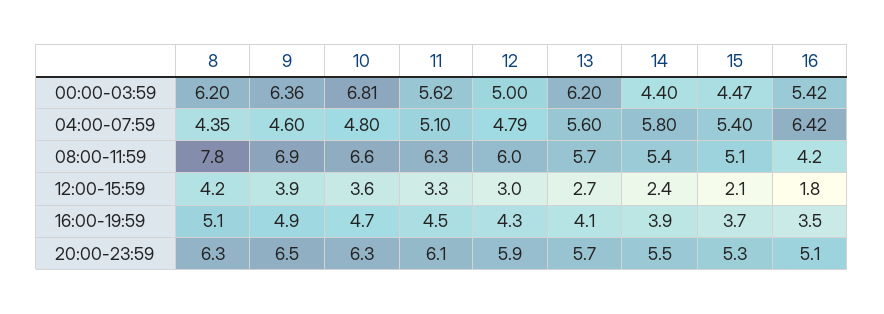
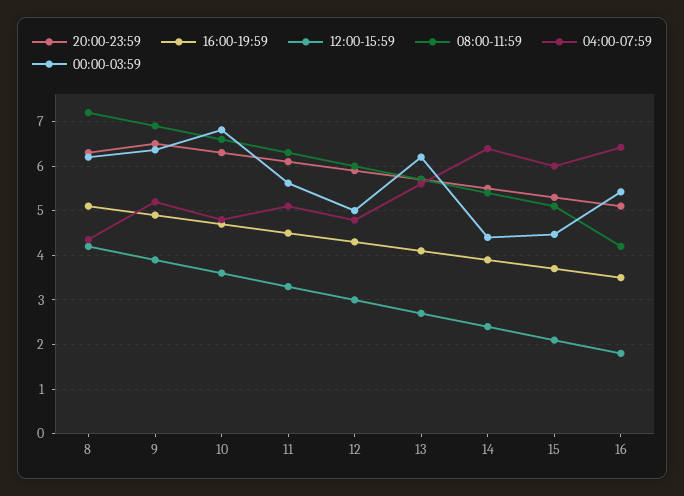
  {
    "00:00-03:59": {
      "8": 6.2,
      "9": 6.36,
      "10": 6.81,
      "11": 5.62,
      "12": 5,
      "13": 6.2,
      "14": 4.4,
      "15": 4.47,
      "16": 5.42
    },
    "04:00-07:59": {
      "8": 4.35,
-     "9": 4.6,
+     "9": 5.2,
      "10": 4.8,
      "11": 5.1,
      "12": 4.79,
      "13": 5.6,
-     "14": 5.8,
+     "14": 6.4,
-     "15": 5.4,
+     "15": 6,
      "16": 6.42
    },
    "08:00-11:59": {
-     "8": 7.8,
+     "8": 7.2,
      "9": 6.9,
      "10": 6.6,
      "11": 6.3,
      "12": 6,
      "13": 5.7,
      "14": 5.4,
      "15": 5.1,
      "16": 4.2
    },
    "12:00-15:59": {
      "8": 4.2,
      "9": 3.9,
      "10": 3.6,
      "11": 3.3,
      "12": 3,
      "13": 2.7,
      "14": 2.4,
      "15": 2.1,
      "16": 1.8
    },
    "16:00-19:59": {
      "8": 5.1,
      "9": 4.9,
      "10": 4.7,
      "11": 4.5,
      "12": 4.3,
      "13": 4.1,
      "14": 3.9,
      "15": 3.7,
      "16": 3.5
    },
    "20:00-23:59": {
      "8": 6.3,
      "9": 6.5,
      "10": 6.3,
      "11": 6.1,
      "12": 5.9,
      "13": 5.7,
      "14": 5.5,
      "15": 5.3,
      "16": 5.1
    }
  }

